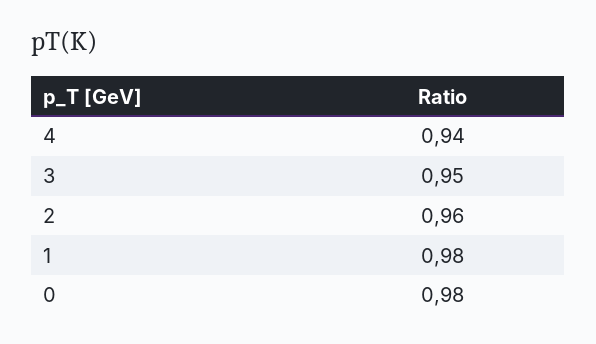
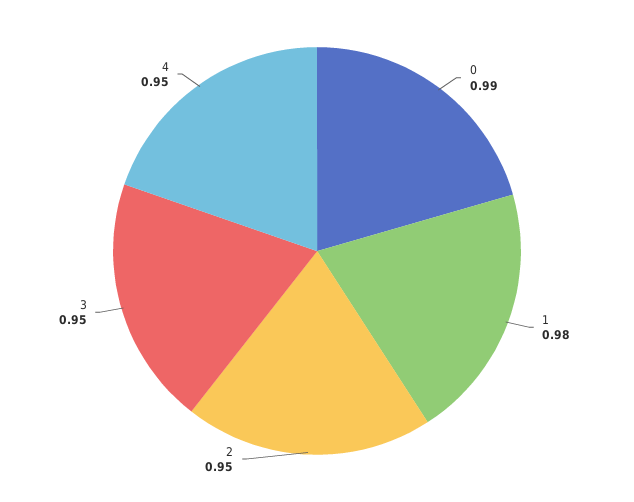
  {
-   "4": 0.94,
+   "4": 0.95,
    "3": 0.95,
-   "2": 0.96,
+   "2": 0.95,
    "1": 0.98,
-   "0": 0.98
+   "0": 0.99
  }

